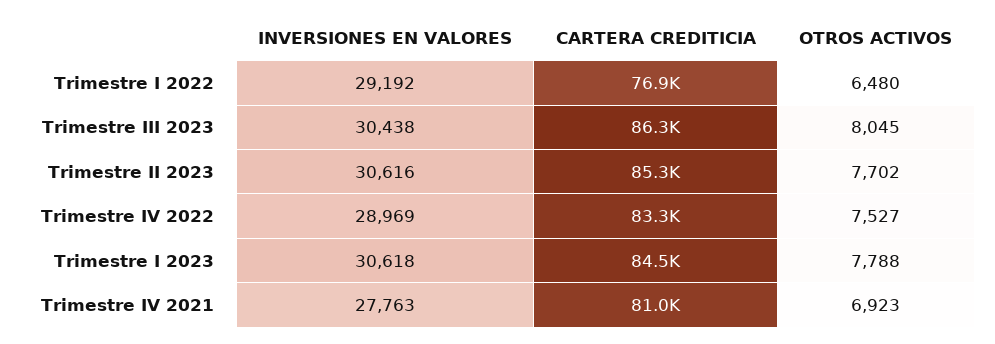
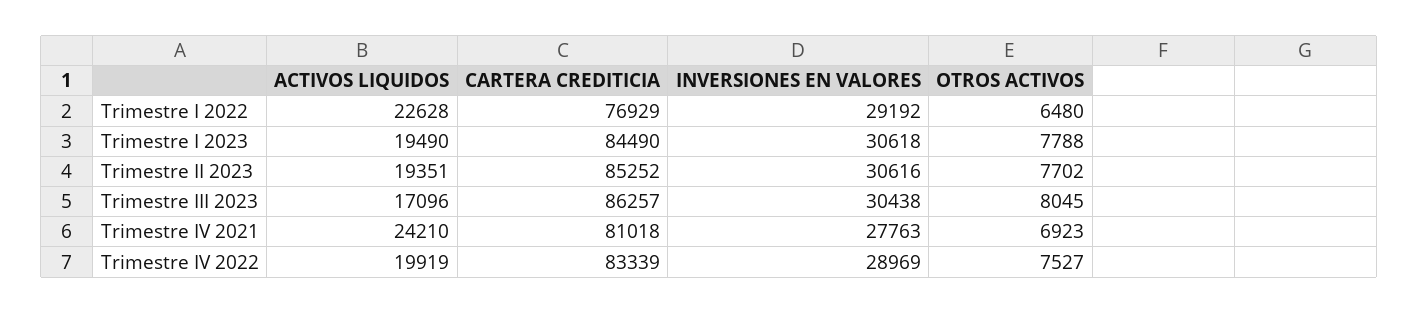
  {
    "INVERSIONES EN VALORES": {
      "Trimestre I 2022": 29192,
      "Trimestre III 2023": 30438,
      "Trimestre II 2023": 30616,
      "Trimestre IV 2022": 28969,
      "Trimestre I 2023": 30618,
      "Trimestre IV 2021": 27763
    },
    "CARTERA CREDITICIA": {
      "Trimestre I 2022": 76929,
      "Trimestre III 2023": 86257,
      "Trimestre II 2023": 85252,
      "Trimestre IV 2022": 83339,
      "Trimestre I 2023": 84490,
      "Trimestre IV 2021": 81018
    },
    "OTROS ACTIVOS": {
      "Trimestre I 2022": 6480,
      "Trimestre III 2023": 8045,
      "Trimestre II 2023": 7702,
      "Trimestre IV 2022": 7527,
      "Trimestre I 2023": 7788,
      "Trimestre IV 2021": 6923
-   }
+   },
+   "ACTIVOS LIQUIDOS": {
+     "Trimestre I 2022": 22628,
+     "Trimestre I 2023": 19490,
+     "Trimestre II 2023": 19351,
+     "Trimestre III 2023": 17096,
+     "Trimestre IV 2021": 24210,
+     "Trimestre IV 2022": 19919
+   }
  }

